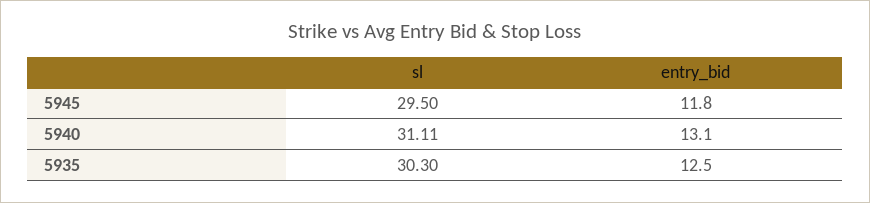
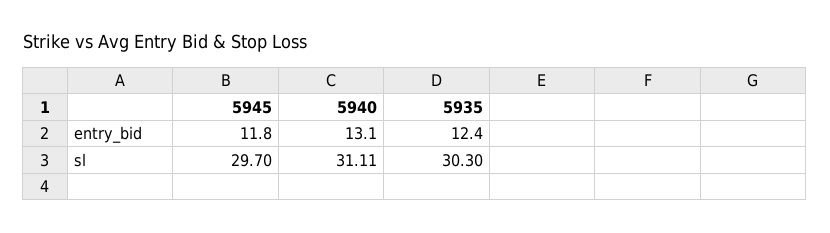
  {
    "sl": {
-     "5945": 29.5,
+     "5945": 29.7,
      "5940": 31.11,
      "5935": 30.3
    },
    "entry_bid": {
      "5945": 11.8,
      "5940": 13.1,
-     "5935": 12.5
+     "5935": 12.4
    }
  }

